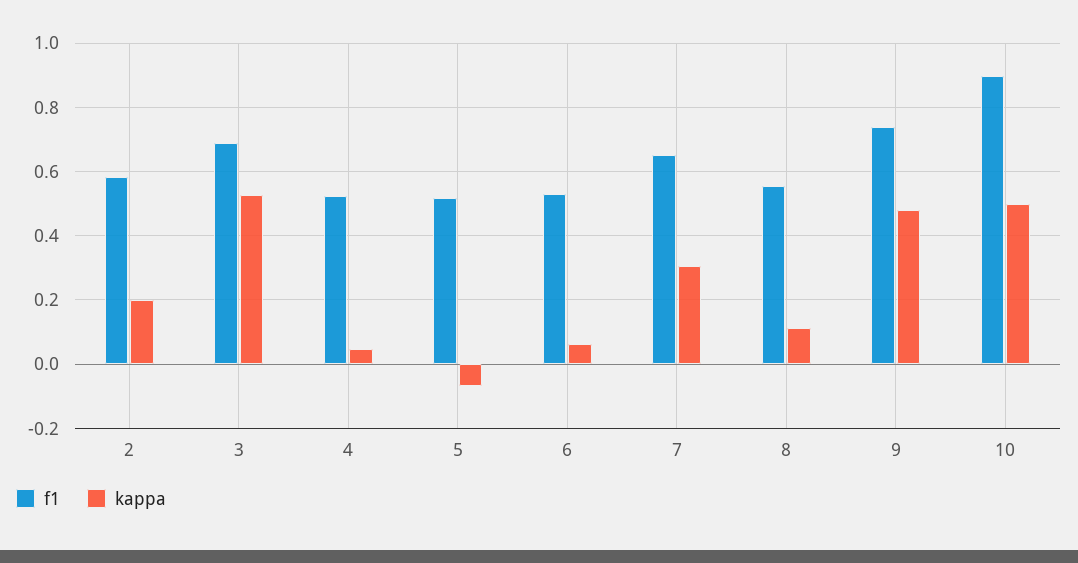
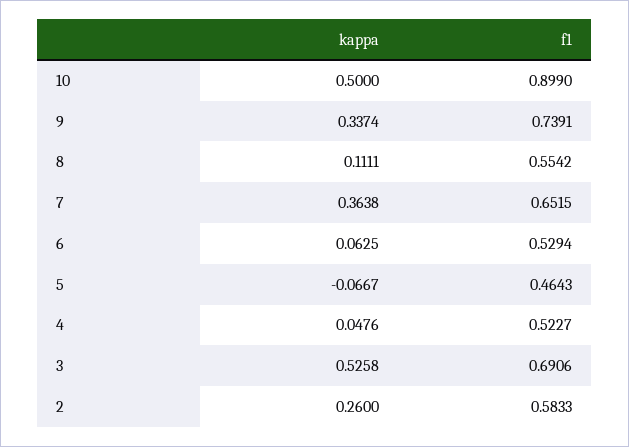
  {
    "f1": {
      "2": 0.5833,
      "3": 0.6906,
      "4": 0.5227,
-     "5": 0.52,
+     "5": 0.4643,
      "6": 0.5294,
      "7": 0.6515,
      "8": 0.5542,
      "9": 0.7391,
      "10": 0.899
    },
    "kappa": {
-     "2": 0.2,
+     "2": 0.26,
      "3": 0.5258,
      "4": 0.0476,
      "5": -0.0667,
      "6": 0.0625,
-     "7": 0.3,
+     "7": 0.3638,
      "8": 0.1111,
-     "9": 0.48,
+     "9": 0.3374,
      "10": 0.5
    }
  }

